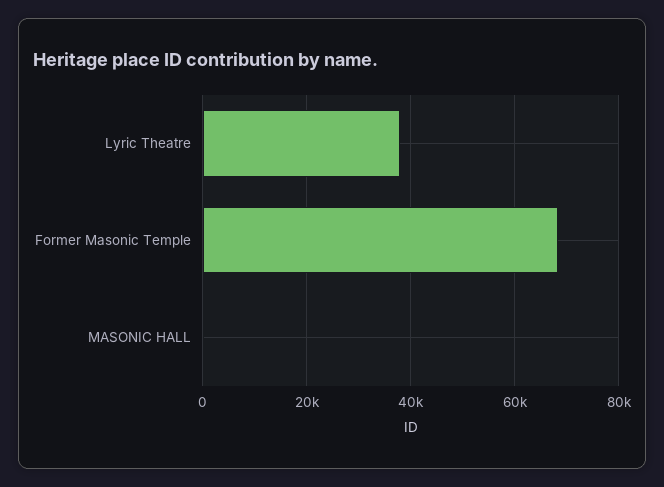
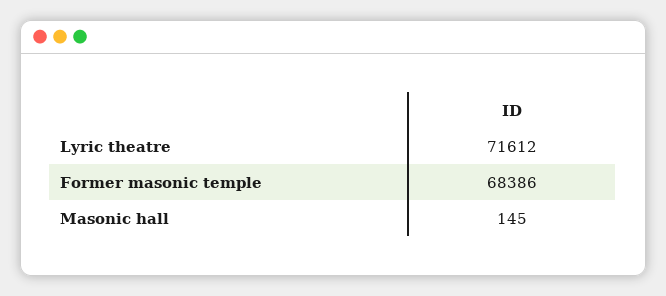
  {
-   "Lyric Theatre": 38000,
+   "Lyric Theatre": 71612,
    "Former Masonic Temple": 68386,
    "MASONIC HALL": 145
  }

